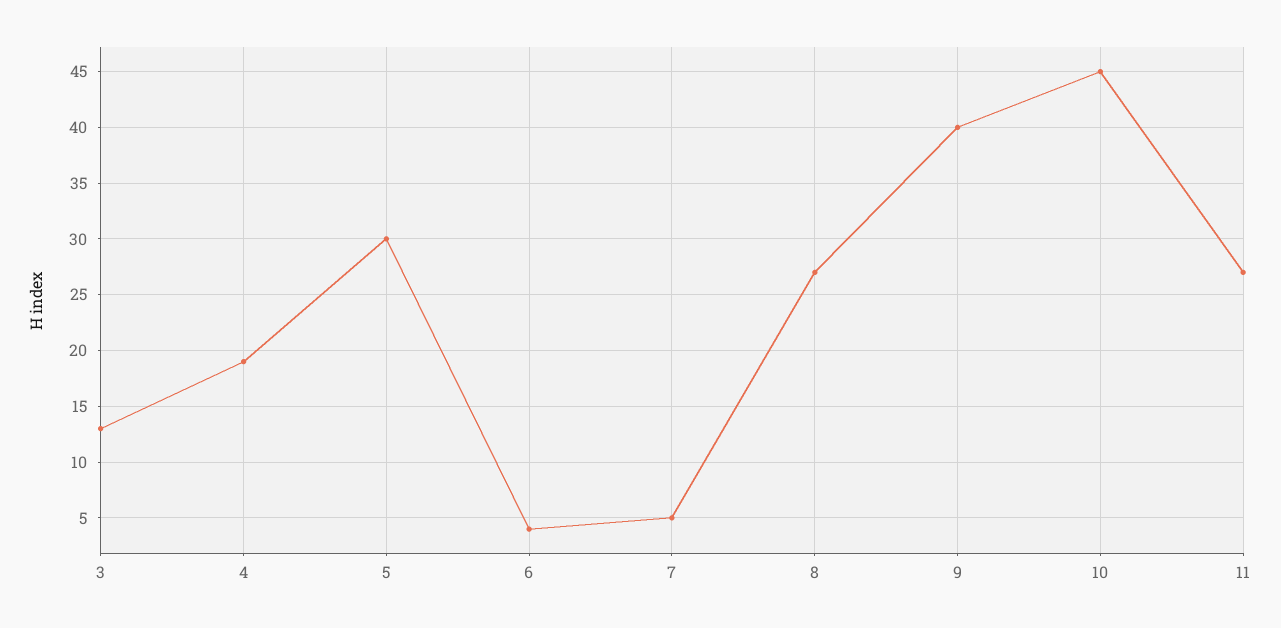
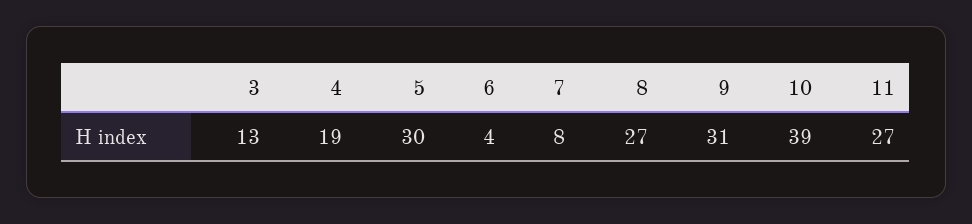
  {
    "3": 13,
    "4": 19,
    "5": 30,
    "6": 4,
-   "7": 5,
+   "7": 8,
    "8": 27,
-   "9": 40,
+   "9": 31,
-   "10": 45,
+   "10": 39,
    "11": 27
  }

